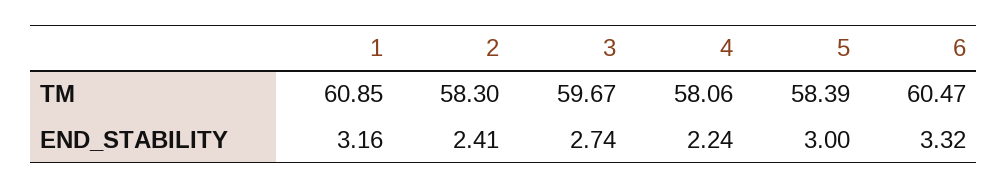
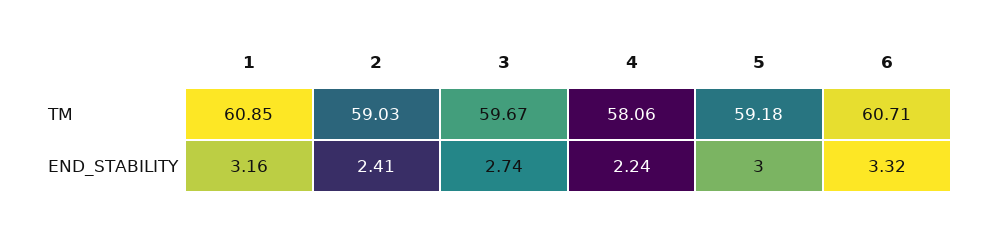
  {
    "1": {
      "TM": 60.85,
      "END_STABILITY": 3.16
    },
    "2": {
-     "TM": 58.3,
+     "TM": 59.03,
      "END_STABILITY": 2.41
    },
    "3": {
      "TM": 59.67,
      "END_STABILITY": 2.74
    },
    "4": {
      "TM": 58.06,
      "END_STABILITY": 2.24
    },
    "5": {
-     "TM": 58.39,
+     "TM": 59.18,
      "END_STABILITY": 3
    },
    "6": {
-     "TM": 60.47,
+     "TM": 60.71,
      "END_STABILITY": 3.32
    }
  }

